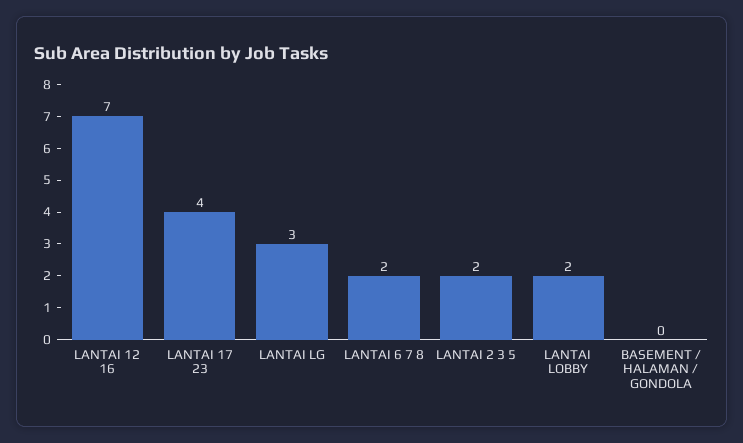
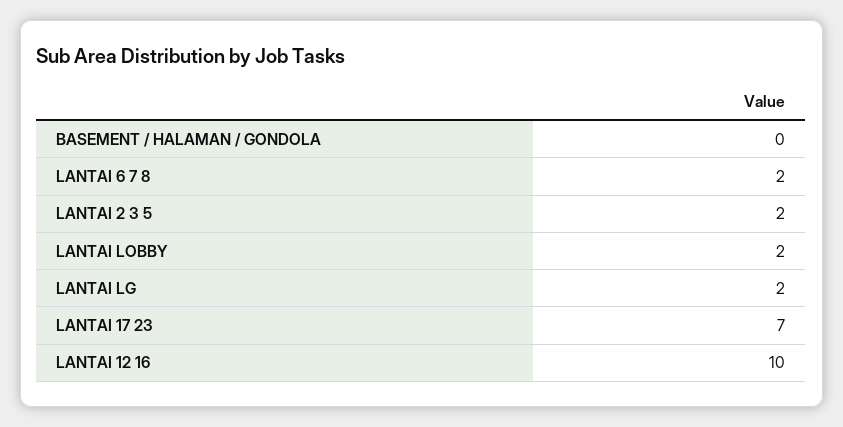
  {
-   "LANTAI 12 16": 7,
+   "LANTAI 12 16": 10,
-   "LANTAI 17 23": 4,
+   "LANTAI 17 23": 7,
-   "LANTAI LG": 3,
+   "LANTAI LG": 2,
    "LANTAI 6 7 8": 2,
    "LANTAI 2 3 5": 2,
    "LANTAI LOBBY": 2,
    "BASEMENT / HALAMAN / GONDOLA": 0
  }

